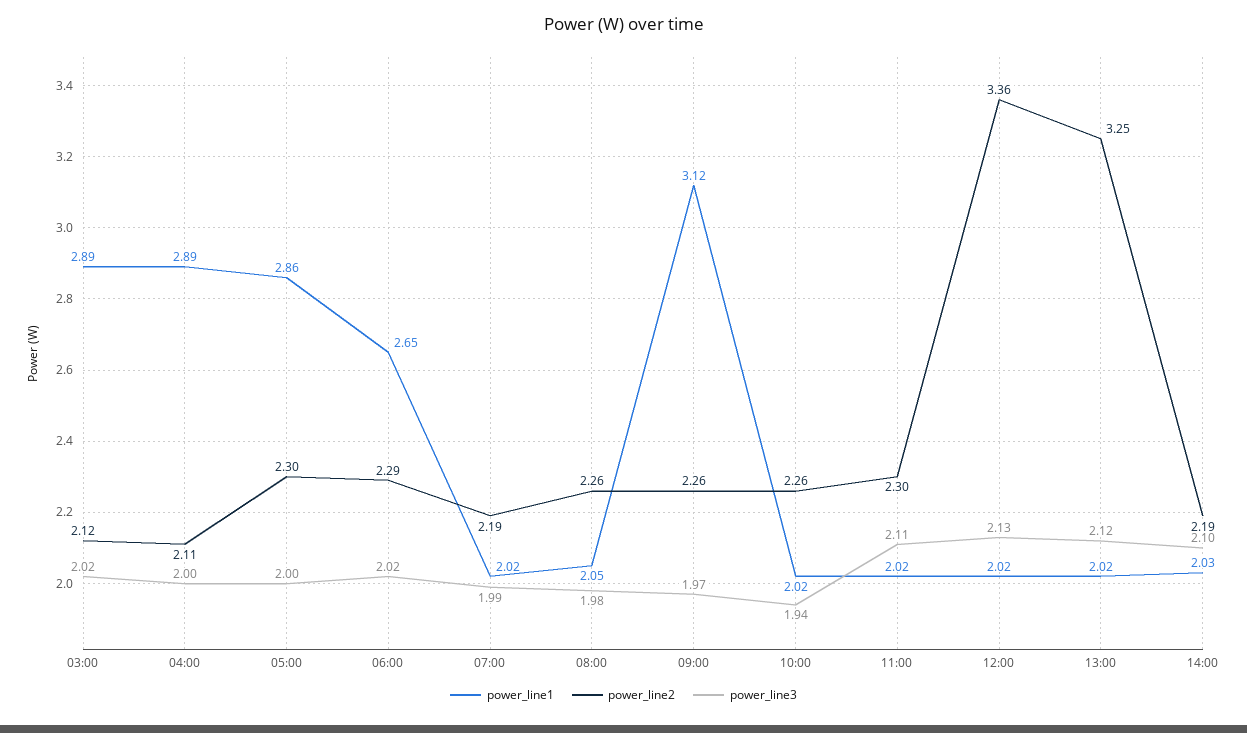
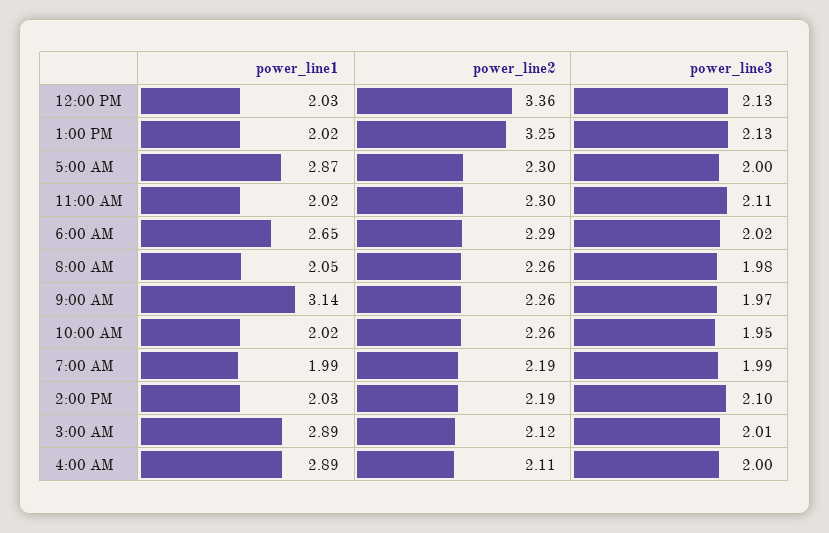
  {
    "power_line1": {
      "03:00": 2.89,
      "04:00": 2.89,
-     "05:00": 2.86,
+     "05:00": 2.87,
      "06:00": 2.65,
-     "07:00": 2.02,
+     "07:00": 1.99,
      "08:00": 2.05,
-     "09:00": 3.12,
+     "09:00": 3.14,
      "10:00": 2.02,
      "11:00": 2.02,
-     "12:00": 2.02,
+     "12:00": 2.03,
      "13:00": 2.02,
      "14:00": 2.03
    },
    "power_line2": {
      "03:00": 2.12,
      "04:00": 2.11,
      "05:00": 2.3,
      "06:00": 2.29,
      "07:00": 2.19,
      "08:00": 2.26,
      "09:00": 2.26,
      "10:00": 2.26,
      "11:00": 2.3,
      "12:00": 3.36,
      "13:00": 3.25,
      "14:00": 2.19
    },
    "power_line3": {
-     "03:00": 2.02,
+     "03:00": 2.01,
      "04:00": 2,
      "05:00": 2,
      "06:00": 2.02,
      "07:00": 1.99,
      "08:00": 1.98,
      "09:00": 1.97,
-     "10:00": 1.94,
+     "10:00": 1.95,
      "11:00": 2.11,
      "12:00": 2.13,
-     "13:00": 2.12,
+     "13:00": 2.13,
      "14:00": 2.1
    }
  }

